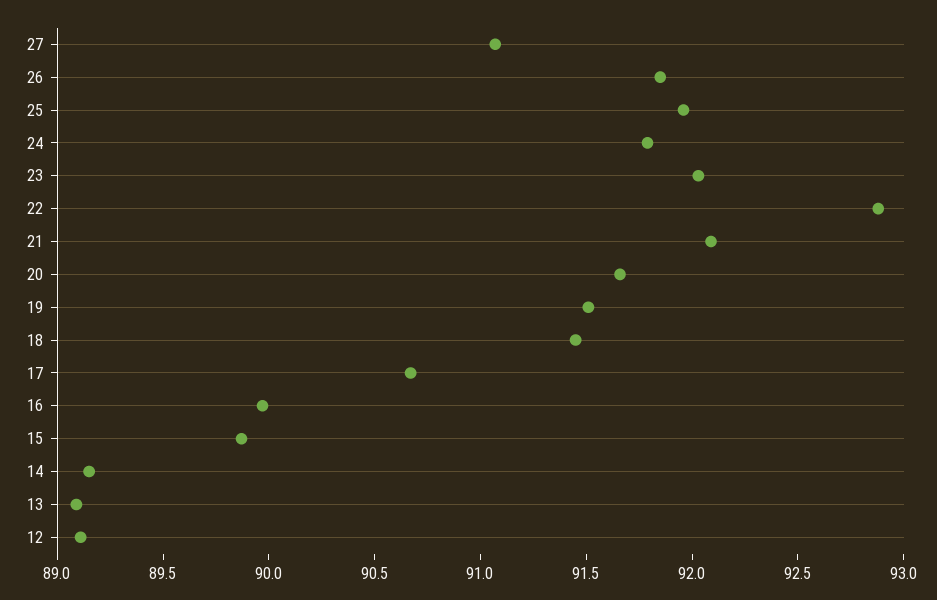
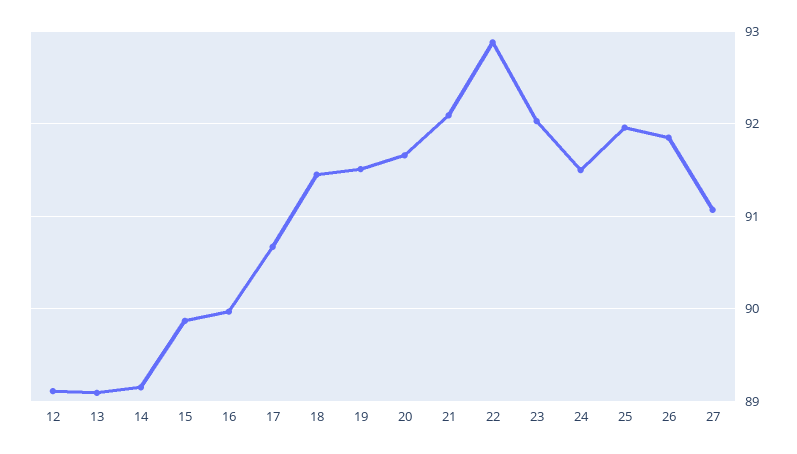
  {
    "27": 91.1,
    "26": 91.9,
    "25": 92,
-   "24": 91.8,
+   "24": 91.5,
    "23": 92,
    "22": 92.9,
    "21": 92.1,
    "20": 91.7,
    "19": 91.5,
    "18": 91.5,
    "17": 90.7,
    "16": 90,
    "15": 89.9,
    "14": 89.2,
    "13": 89.1,
    "12": 89.1
  }

